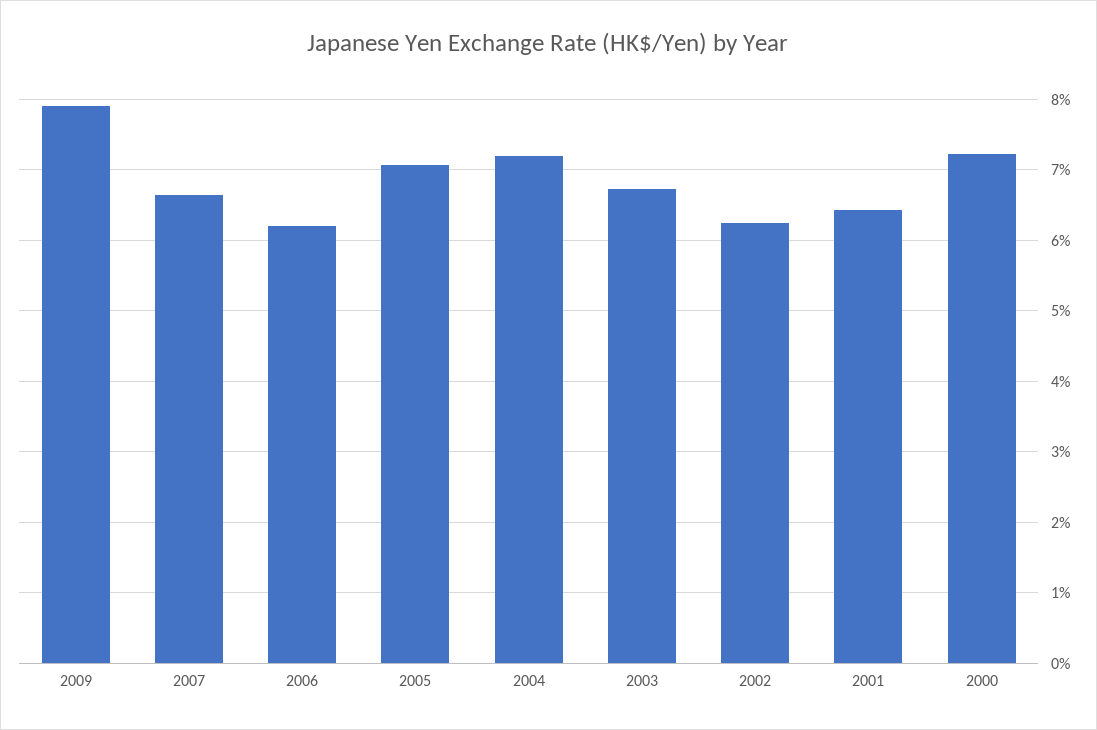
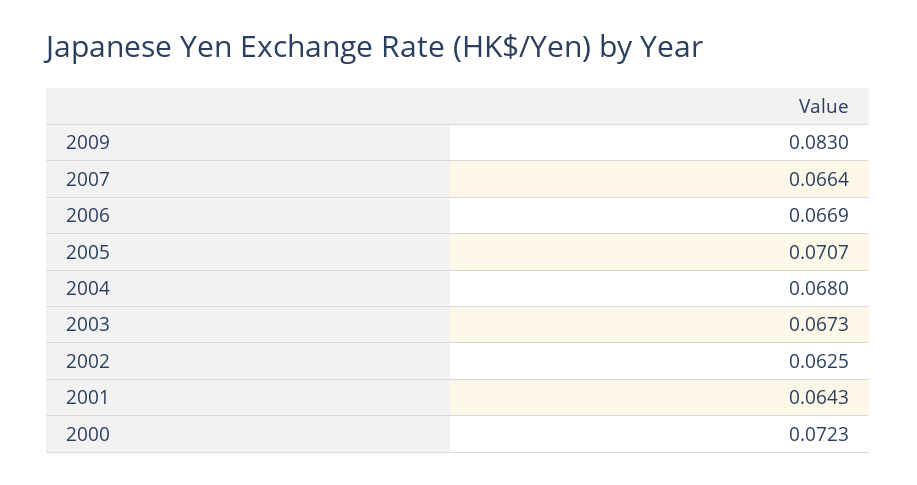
  {
-   "2009": 0.079,
+   "2009": 0.083,
    "2007": 0.0664,
-   "2006": 0.062,
+   "2006": 0.0669,
    "2005": 0.0707,
-   "2004": 0.072,
+   "2004": 0.068,
    "2003": 0.0673,
    "2002": 0.0625,
    "2001": 0.0643,
    "2000": 0.0723
  }

